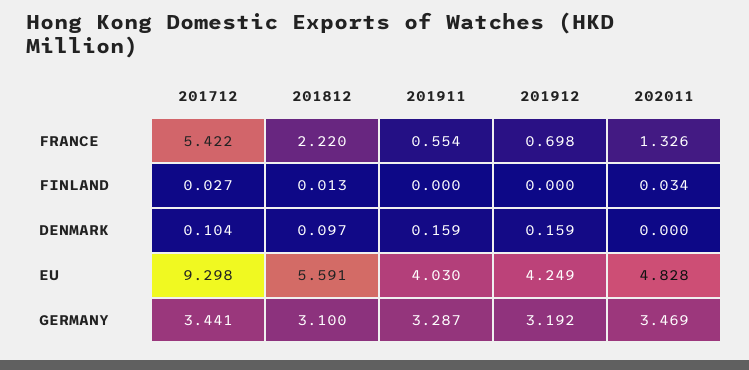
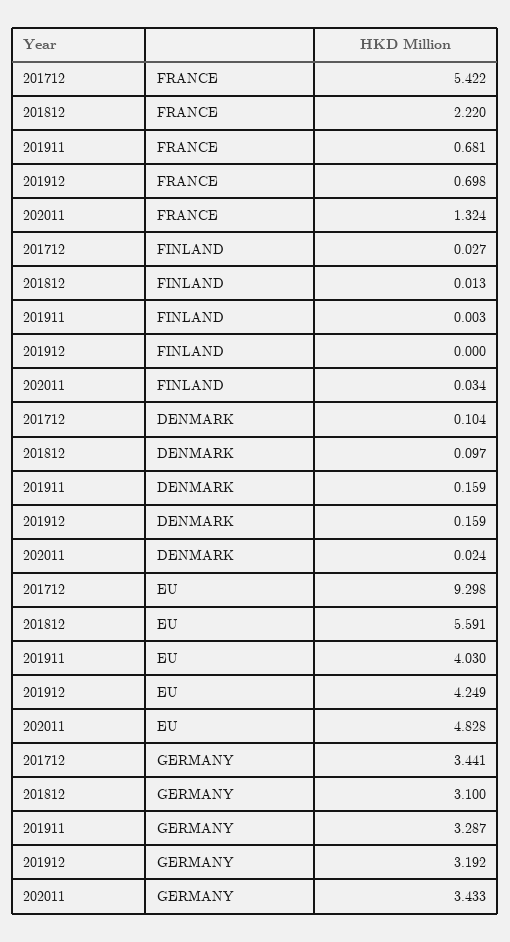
  {
    "201712": {
      "FRANCE": 5.422,
      "FINLAND": 0.027,
      "DENMARK": 0.104,
      "EU": 9.298,
      "GERMANY": 3.441
    },
    "201812": {
      "FRANCE": 2.22,
      "FINLAND": 0.013,
      "DENMARK": 0.097,
      "EU": 5.591,
      "GERMANY": 3.1
    },
    "201911": {
-     "FRANCE": 0.554,
+     "FRANCE": 0.681,
-     "FINLAND": 0,
+     "FINLAND": 0.003,
      "DENMARK": 0.159,
      "EU": 4.03,
      "GERMANY": 3.287
    },
    "201912": {
      "FRANCE": 0.698,
      "FINLAND": 0,
      "DENMARK": 0.159,
      "EU": 4.249,
      "GERMANY": 3.192
    },
    "202011": {
-     "FRANCE": 1.326,
+     "FRANCE": 1.324,
      "FINLAND": 0.034,
-     "DENMARK": 0,
+     "DENMARK": 0.024,
      "EU": 4.828,
-     "GERMANY": 3.469
+     "GERMANY": 3.433
    }
  }

